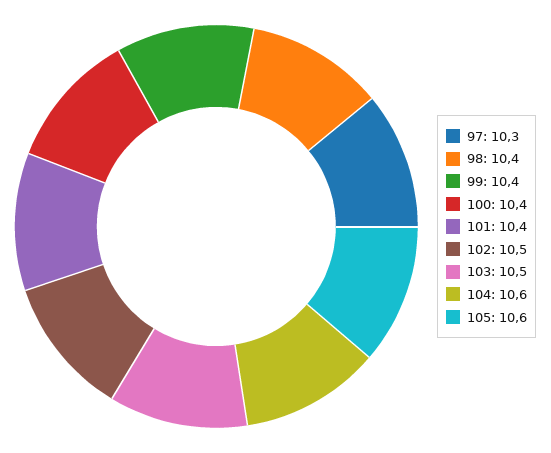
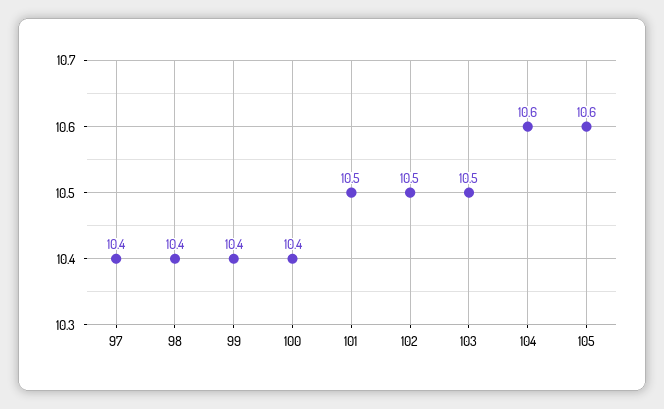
  {
-   "97": 10.3,
+   "97": 10.4,
    "98": 10.4,
    "99": 10.4,
    "100": 10.4,
-   "101": 10.4,
+   "101": 10.5,
    "102": 10.5,
    "103": 10.5,
    "104": 10.6,
    "105": 10.6
  }

